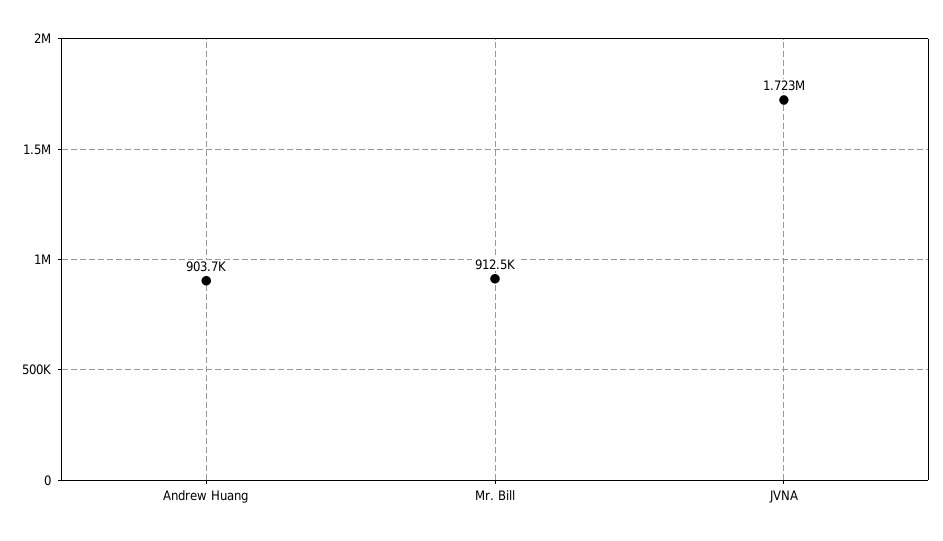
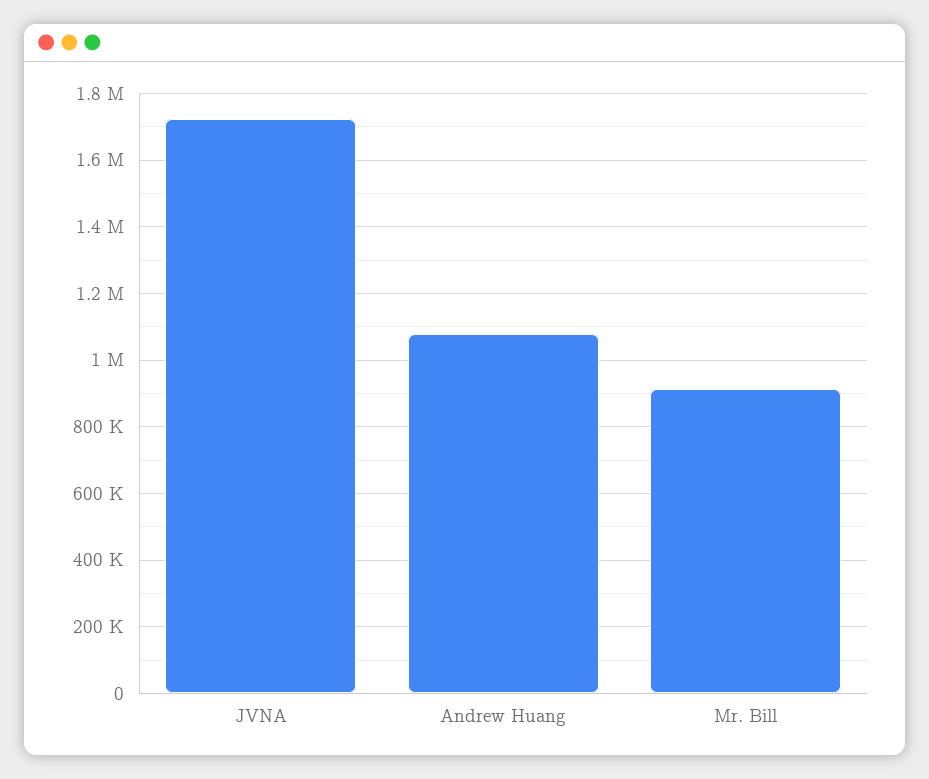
  {
-   "Andrew Huang": 903700,
+   "Andrew Huang": 1080000,
    "Mr. Bill": 912500,
    "JVNA": 1723000
  }

